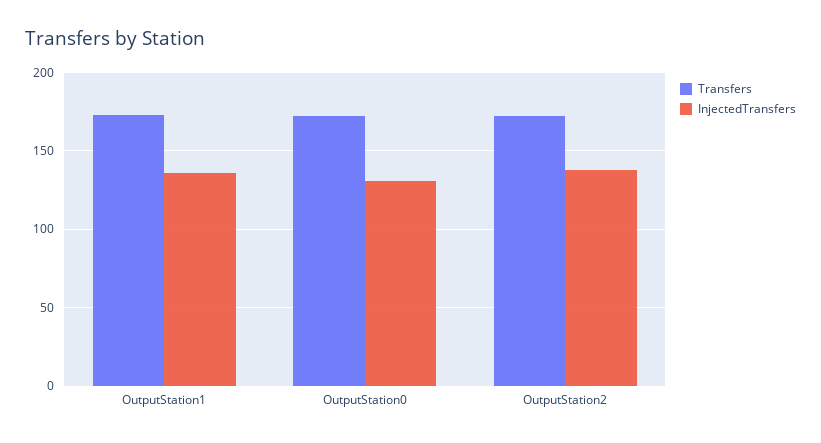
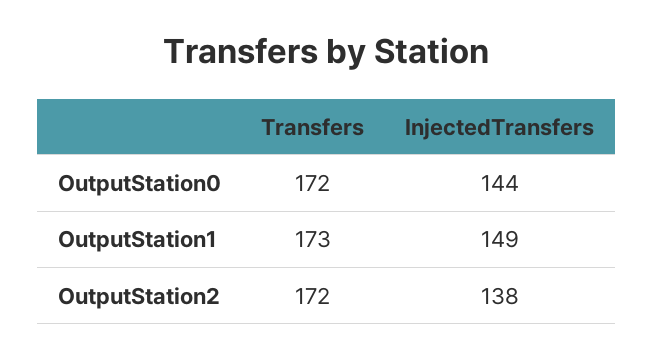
  {
    "Transfers": {
      "OutputStation1": 173,
      "OutputStation0": 172,
      "OutputStation2": 172
    },
    "InjectedTransfers": {
-     "OutputStation1": 135,
+     "OutputStation1": 149,
-     "OutputStation0": 130,
+     "OutputStation0": 144,
      "OutputStation2": 138
    }
  }

